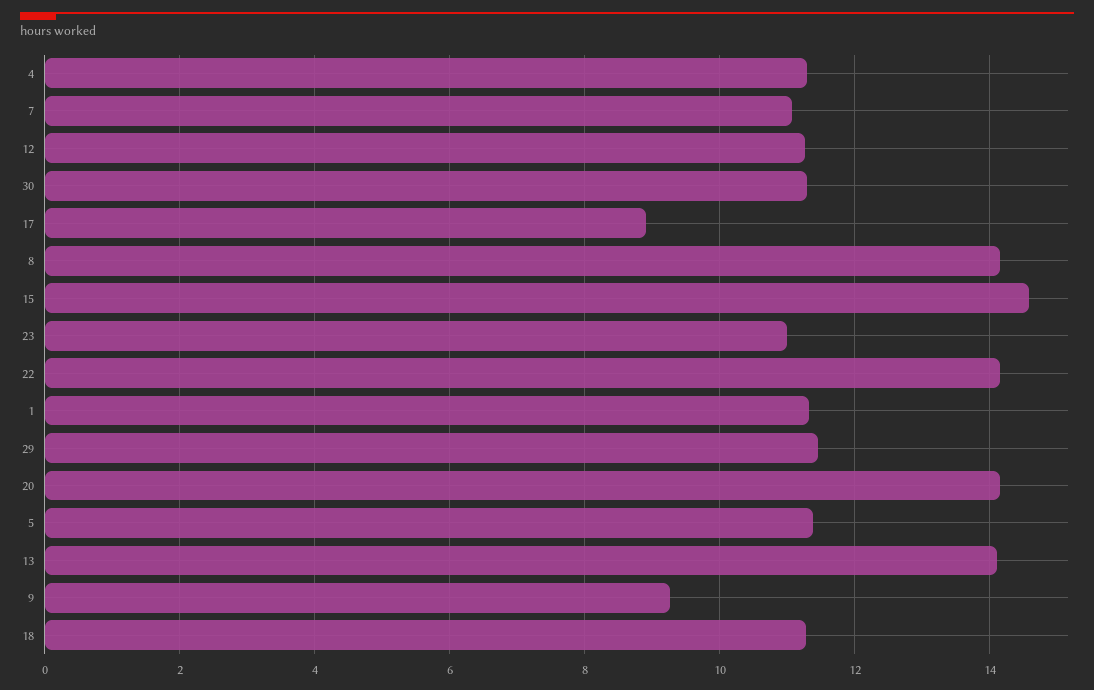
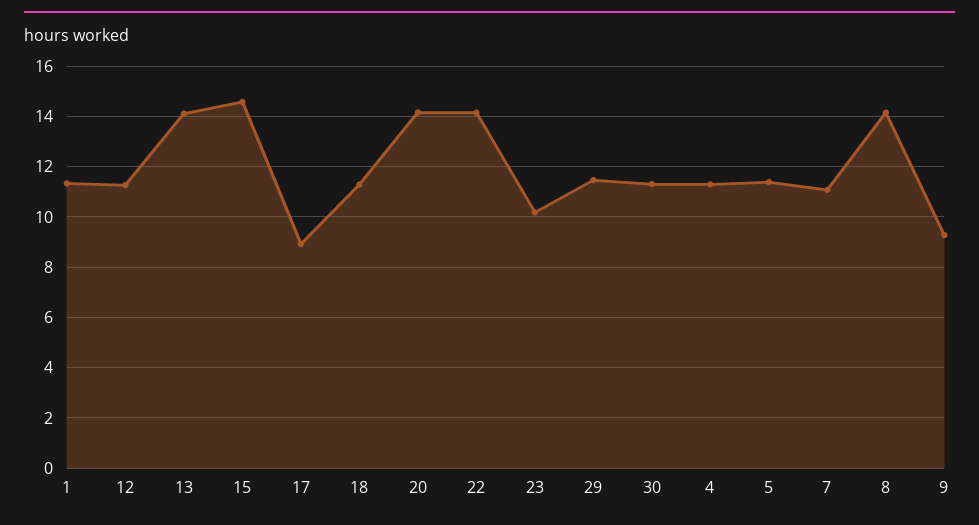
  {
    "4": 11.2,
    "7": 11,
    "12": 11.2,
    "30": 11.4,
    "17": 9,
    "8": 14.2,
    "15": 14.6,
-   "23": 11,
+   "23": 10.25,
    "22": 14.2,
    "1": 11.4,
    "29": 11.4,
    "20": 14.2,
    "5": 11.4,
    "13": 14.2,
    "9": 9.2,
    "18": 11.2
  }

